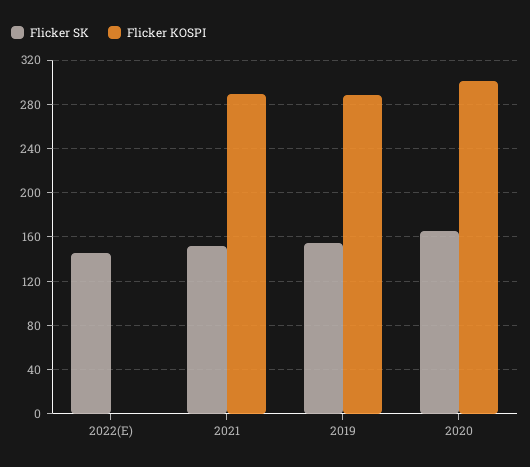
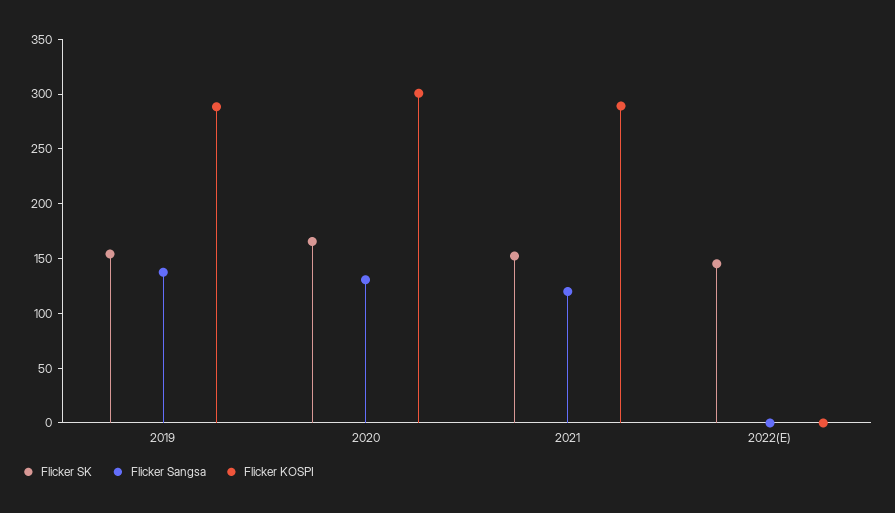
  {
    "Flicker SK": {
      "2022(E)": 150,
      "2021": 150,
      "2019": 150,
      "2020": 170
    },
    "Flicker KOSPI": {
      "2022(E)": 0,
      "2021": 290,
      "2019": 290,
      "2020": 300
-   }
+   },
+   "Flicker Sangsa": {
+     "2019": 140,
+     "2020": 130,
+     "2021": 120,
+     "2022(E)": 0
+   }
  }

